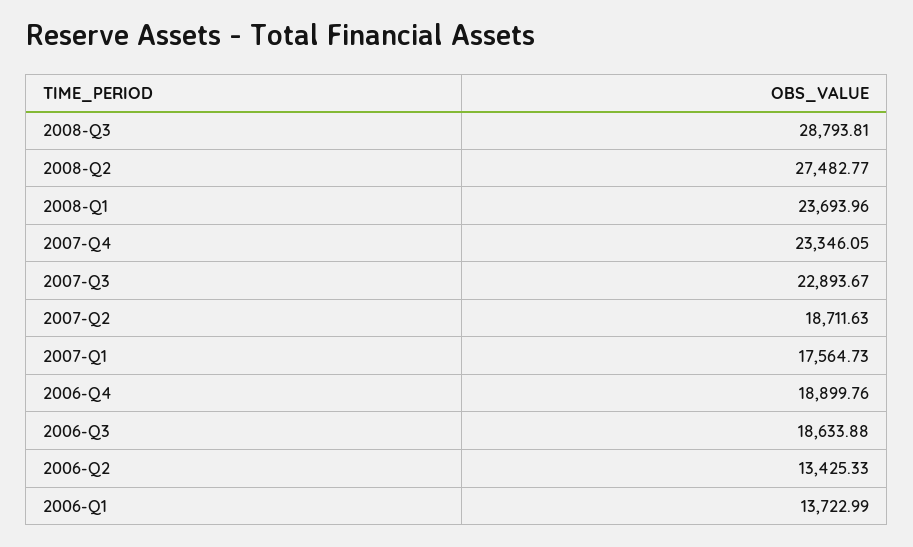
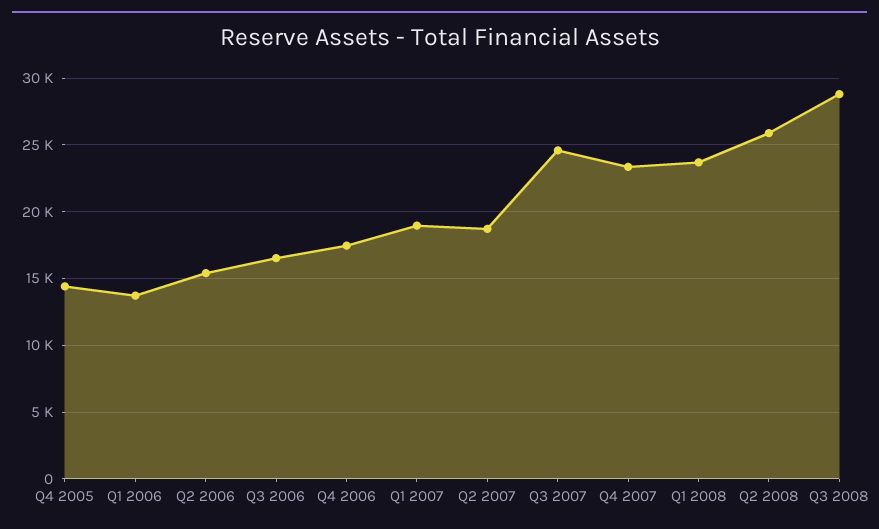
  {
    "2008-Q3": 28793.81,
-   "2008-Q2": 27482.77,
+   "2008-Q2": 26000,
    "2008-Q1": 23693.96,
    "2007-Q4": 23346.05,
-   "2007-Q3": 22893.67,
+   "2007-Q3": 24500,
    "2007-Q2": 18711.63,
-   "2007-Q1": 17564.73,
+   "2007-Q1": 19000,
-   "2006-Q4": 18899.76,
+   "2006-Q4": 17500,
-   "2006-Q3": 18633.88,
+   "2006-Q3": 16500,
-   "2006-Q2": 13425.33,
+   "2006-Q2": 15500,
-   "2006-Q1": 13722.99
+   "2006-Q1": 13722.99,
+   "Q4 2005": 14500
  }

